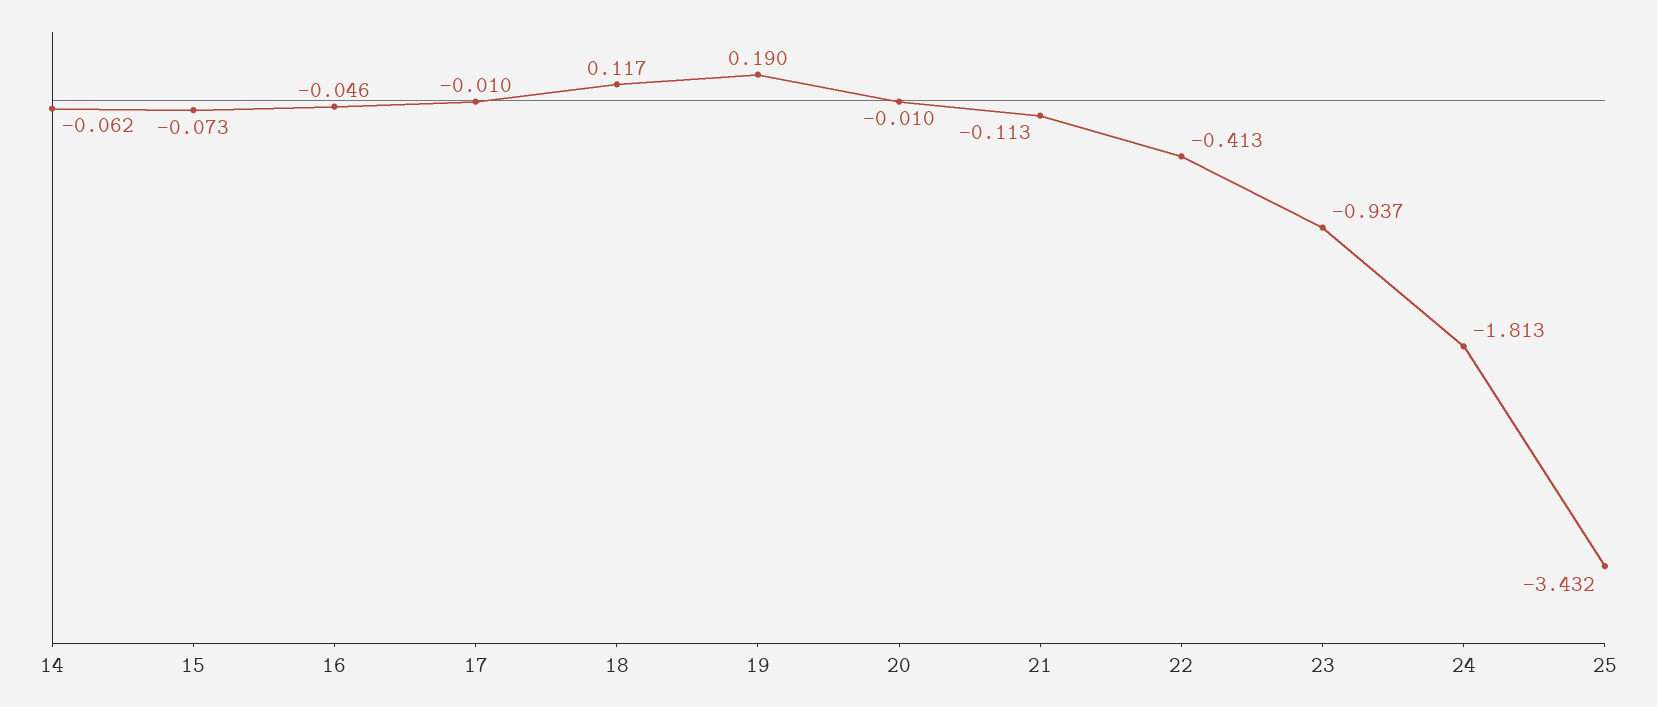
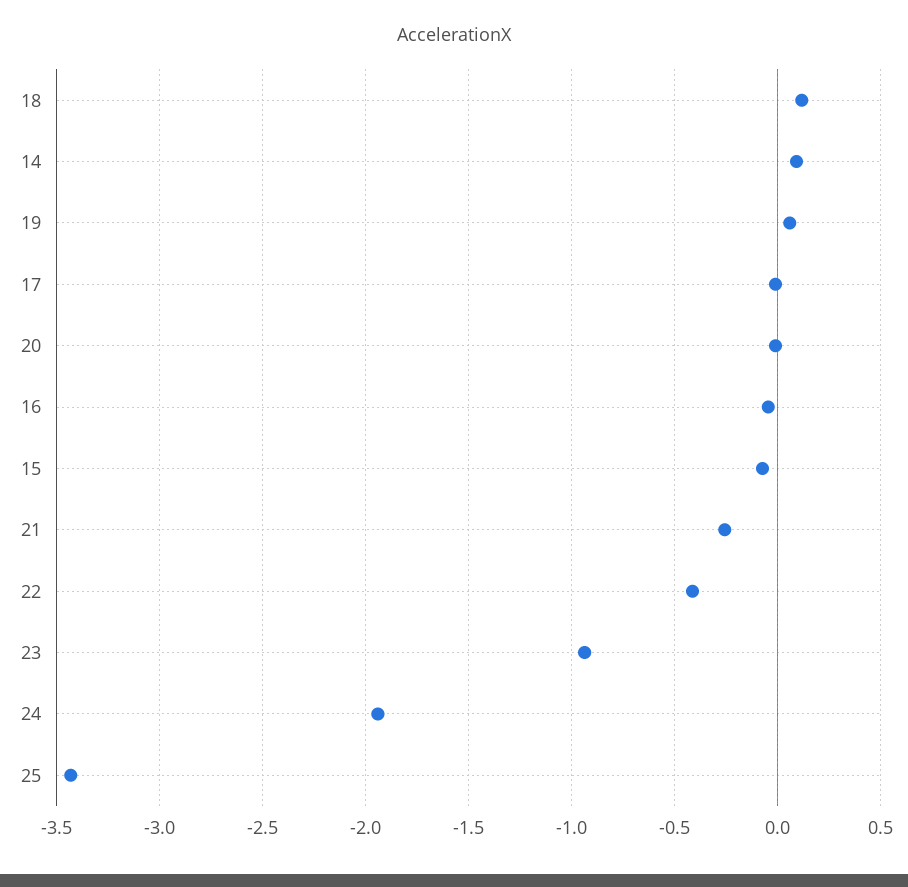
  {
-   "14": -0.062,
+   "14": 0.1,
    "15": -0.073,
    "16": -0.046,
    "17": -0.01,
    "18": 0.117,
-   "19": 0.19,
+   "19": 0.05,
    "20": -0.01,
-   "21": -0.113,
+   "21": -0.25,
    "22": -0.413,
    "23": -0.937,
-   "24": -1.813,
+   "24": -1.95,
    "25": -3.432
  }

